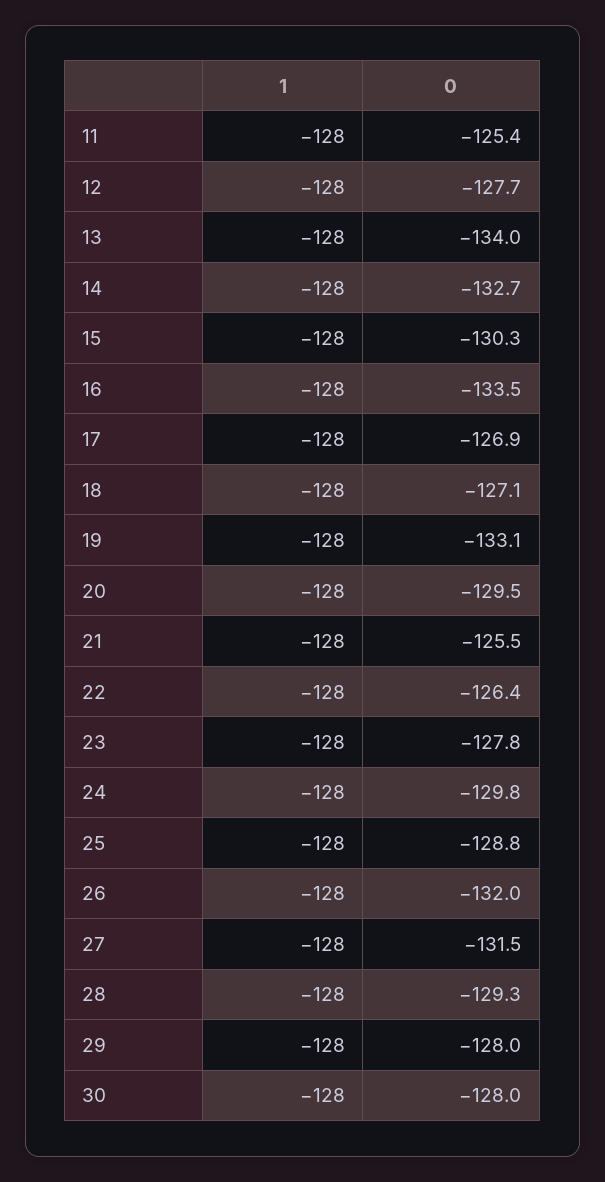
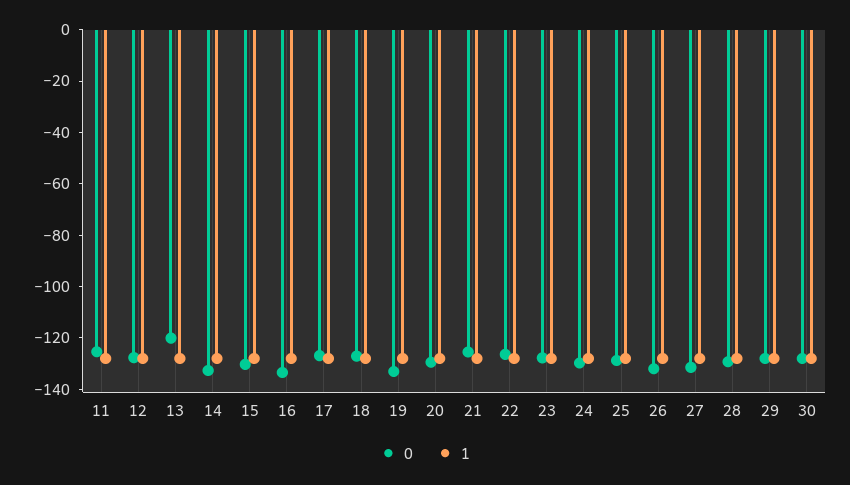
  {
    "1": {
      "11": -128,
      "12": -128,
      "13": -128,
      "14": -128,
      "15": -128,
      "16": -128,
      "17": -128,
      "18": -128,
      "19": -128,
      "20": -128,
      "21": -128,
      "22": -128,
      "23": -128,
      "24": -128,
      "25": -128,
      "26": -128,
      "27": -128,
      "28": -128,
      "29": -128,
      "30": -128
    },
    "0": {
      "11": -125.4,
      "12": -127.7,
-     "13": -134,
+     "13": -120,
      "14": -132.7,
      "15": -130.3,
      "16": -133.5,
      "17": -126.9,
      "18": -127.1,
      "19": -133.1,
      "20": -129.5,
      "21": -125.5,
      "22": -126.4,
      "23": -127.8,
      "24": -129.8,
      "25": -128.8,
      "26": -132,
      "27": -131.5,
      "28": -129.3,
      "29": -128,
      "30": -128
    }
  }

